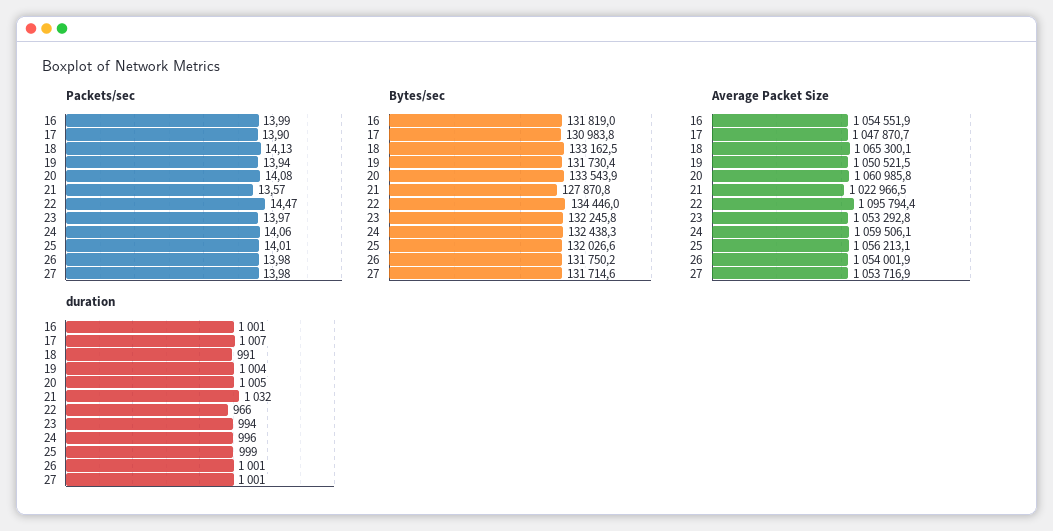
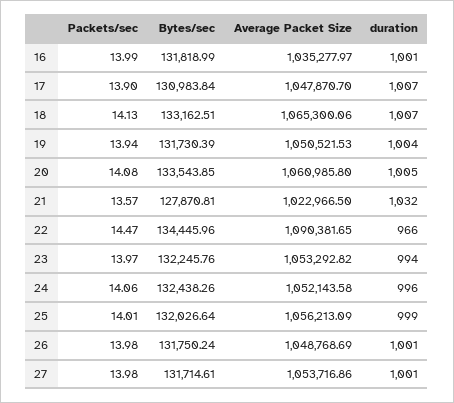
  {
    "Packets/sec": {
      "16": 13.99,
      "17": 13.9,
      "18": 14.13,
      "19": 13.94,
      "20": 14.08,
      "21": 13.57,
      "22": 14.47,
      "23": 13.97,
      "24": 14.06,
      "25": 14.01,
      "26": 13.98,
      "27": 13.98
    },
    "Bytes/sec": {
      "16": 131818.99,
      "17": 130983.84,
      "18": 133162.51,
      "19": 131730.39,
      "20": 133543.85,
      "21": 127870.81,
      "22": 134445.96,
      "23": 132245.76,
      "24": 132438.26,
      "25": 132026.64,
      "26": 131750.24,
      "27": 131714.61
    },
    "Average Packet Size": {
-     "16": 1054551.9,
+     "16": 1035277.97,
      "17": 1047870.7,
      "18": 1065300.06,
      "19": 1050521.53,
      "20": 1060985.8,
      "21": 1022966.5,
-     "22": 1095794.4,
+     "22": 1090381.65,
      "23": 1053292.82,
-     "24": 1059506.1,
+     "24": 1052143.58,
      "25": 1056213.09,
-     "26": 1054001.9,
+     "26": 1048768.69,
      "27": 1053716.86
    },
    "duration": {
      "16": 1001,
      "17": 1007,
-     "18": 991,
+     "18": 1007,
      "19": 1004,
      "20": 1005,
      "21": 1032,
      "22": 966,
      "23": 994,
      "24": 996,
      "25": 999,
      "26": 1001,
      "27": 1001
    }
  }

